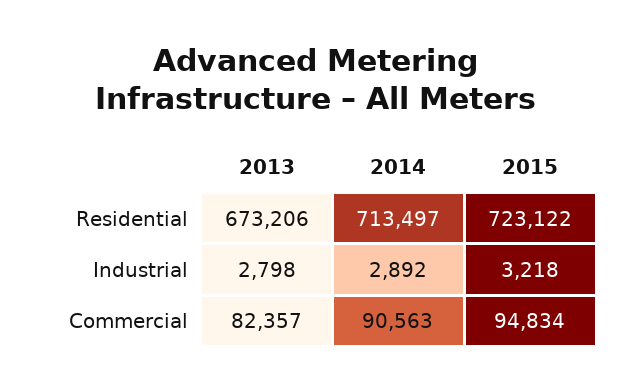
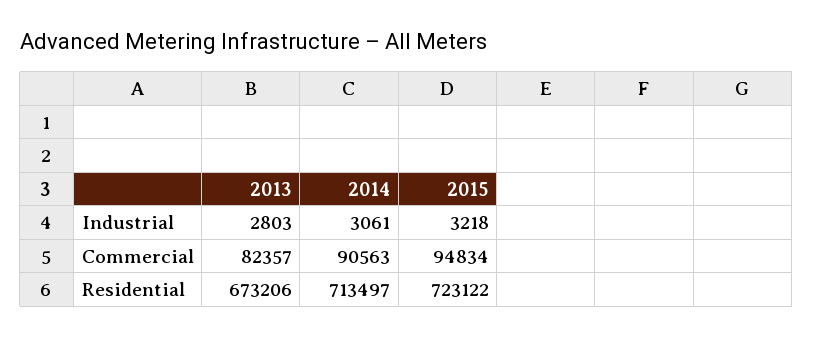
  {
    "2013": {
      "Residential": 673206,
-     "Industrial": 2798,
+     "Industrial": 2803,
      "Commercial": 82357
    },
    "2014": {
      "Residential": 713497,
-     "Industrial": 2892,
+     "Industrial": 3061,
      "Commercial": 90563
    },
    "2015": {
      "Residential": 723122,
      "Industrial": 3218,
      "Commercial": 94834
    }
  }

